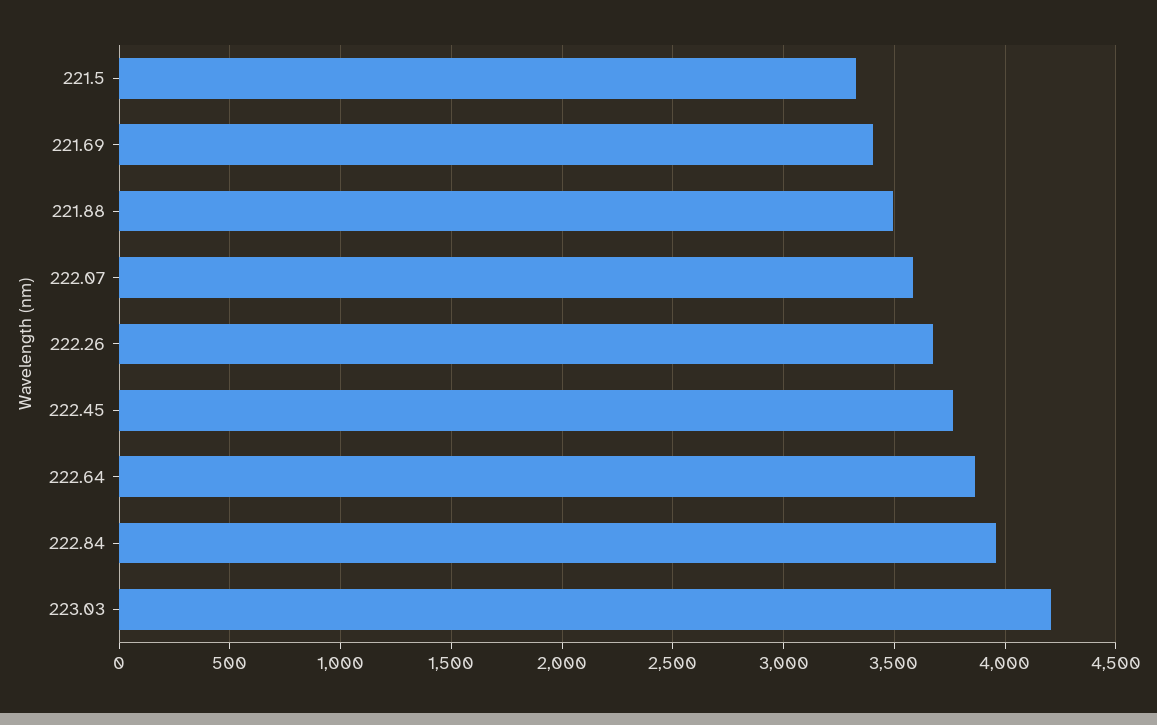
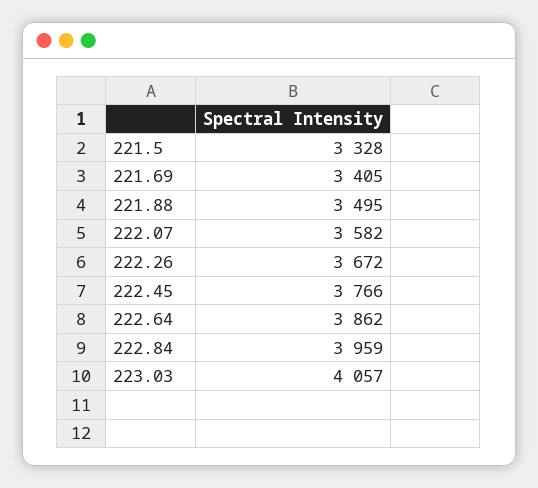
  {
    "221.5": 3328,
    "221.69": 3405,
    "221.88": 3495,
    "222.07": 3582,
    "222.26": 3672,
    "222.45": 3766,
    "222.64": 3862,
    "222.84": 3959,
-   "223.03": 4200
+   "223.03": 4057
  }

